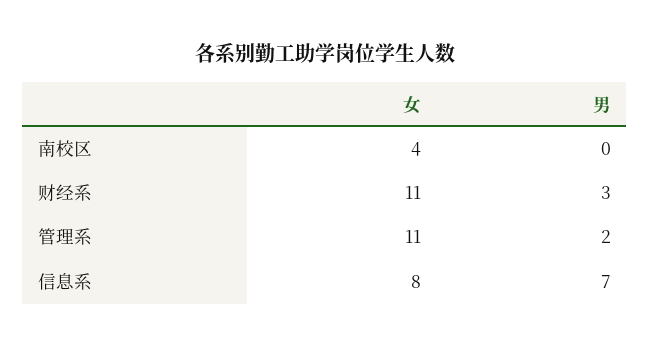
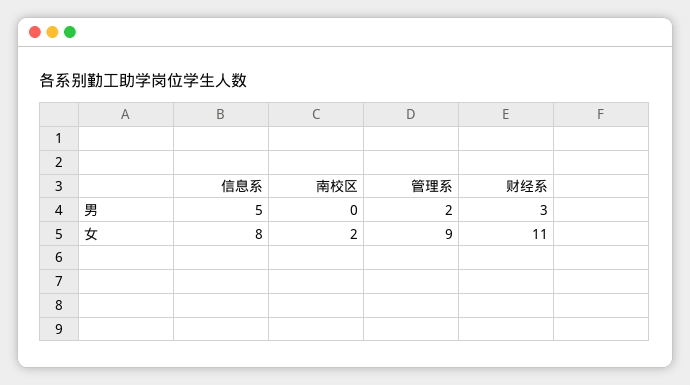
  {
    "女": {
-     "南校区": 4,
+     "南校区": 2,
      "财经系": 11,
-     "管理系": 11,
+     "管理系": 9,
      "信息系": 8
    },
    "男": {
      "南校区": 0,
      "财经系": 3,
      "管理系": 2,
-     "信息系": 7
+     "信息系": 5
    }
  }

